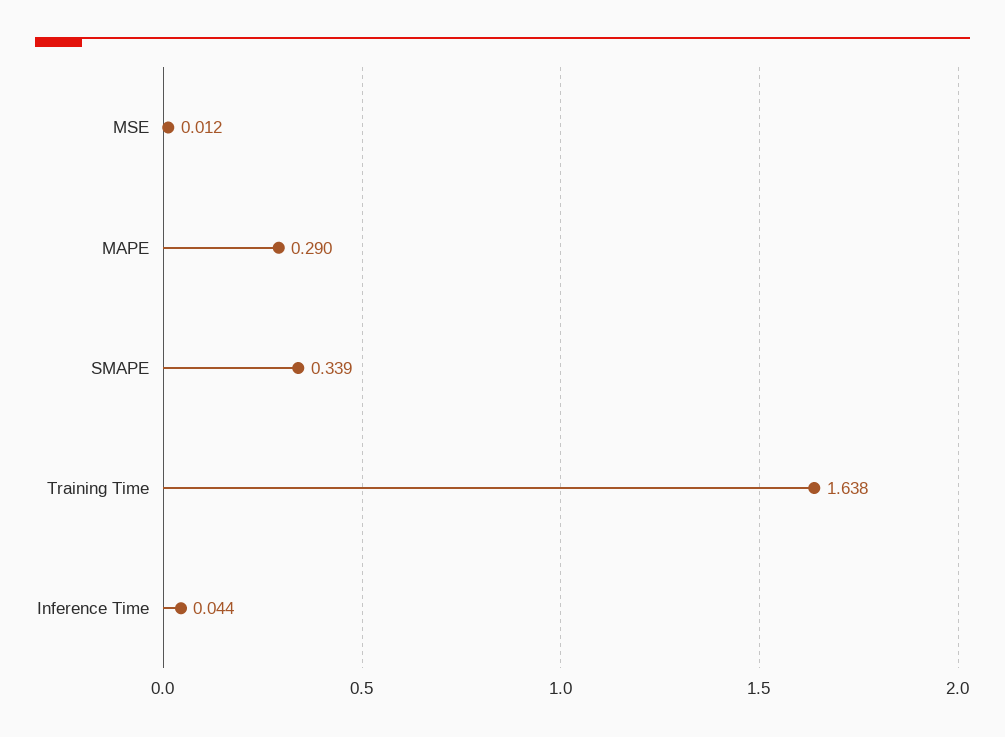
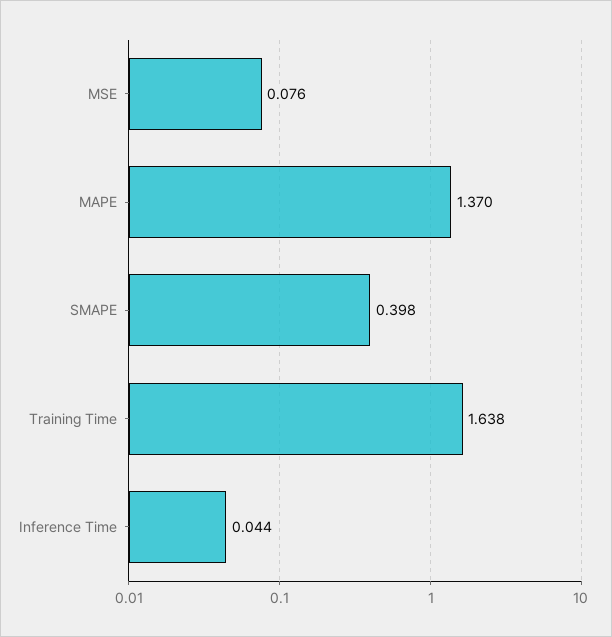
  {
-   "MSE": 0.012,
+   "MSE": 0.076,
-   "MAPE": 0.29,
+   "MAPE": 1.37,
-   "SMAPE": 0.339,
+   "SMAPE": 0.398,
    "Training Time": 1.638,
    "Inference Time": 0.044
  }

